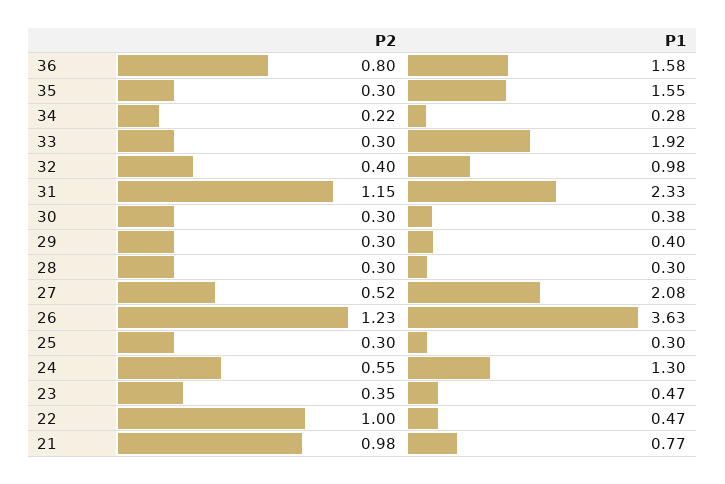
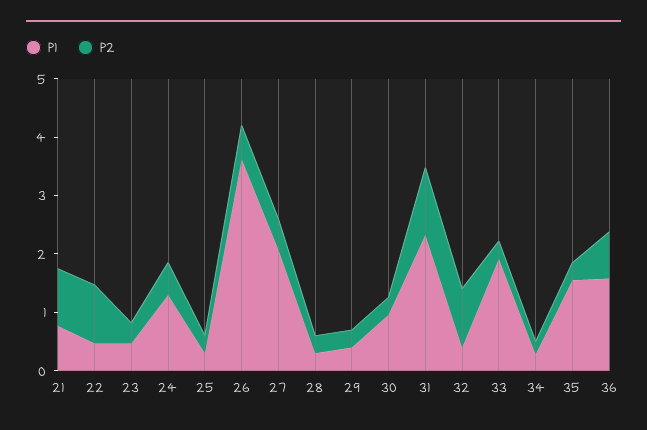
  {
    "P2": {
      "36": 0.8,
      "35": 0.3,
      "34": 0.22,
      "33": 0.3,
-     "32": 0.4,
+     "32": 1,
      "31": 1.15,
      "30": 0.3,
      "29": 0.3,
      "28": 0.3,
      "27": 0.52,
-     "26": 1.23,
+     "26": 0.6,
      "25": 0.3,
      "24": 0.55,
      "23": 0.35,
      "22": 1,
      "21": 0.98
    },
    "P1": {
      "36": 1.58,
      "35": 1.55,
      "34": 0.28,
      "33": 1.92,
-     "32": 0.98,
+     "32": 0.4,
      "31": 2.33,
-     "30": 0.38,
+     "30": 1,
      "29": 0.4,
      "28": 0.3,
      "27": 2.08,
      "26": 3.63,
      "25": 0.3,
      "24": 1.3,
      "23": 0.47,
      "22": 0.47,
      "21": 0.77
    }
  }

